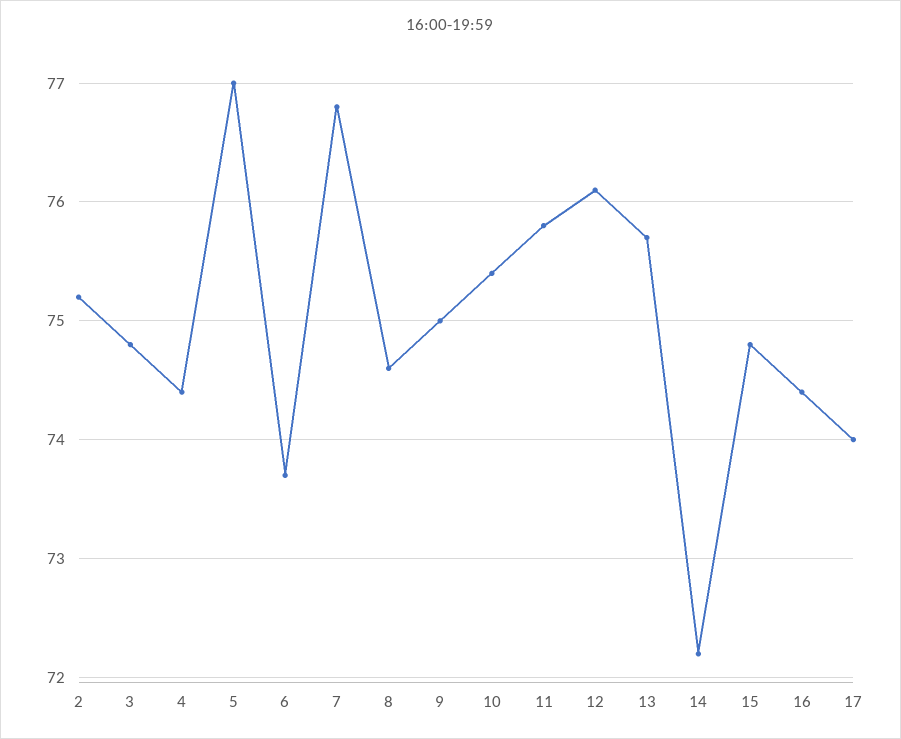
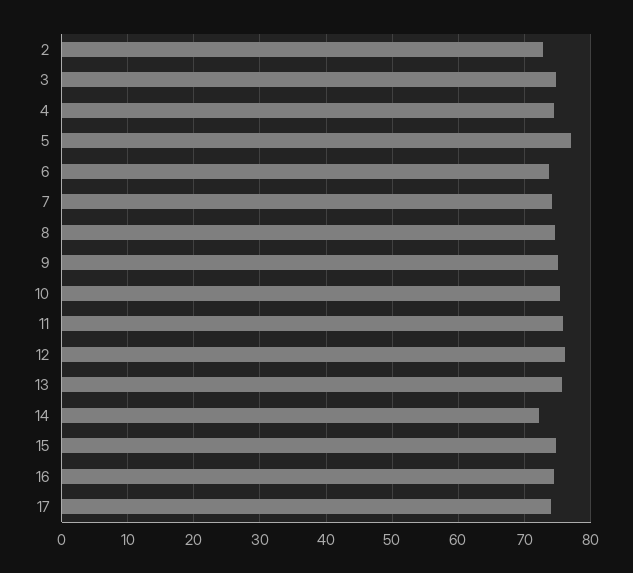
  {
-   "2": 75.2,
+   "2": 73,
    "3": 74.8,
    "4": 74.4,
    "5": 77,
    "6": 73.7,
-   "7": 76.8,
+   "7": 74,
    "8": 74.6,
    "9": 75,
    "10": 75.4,
    "11": 75.8,
    "12": 76.1,
    "13": 75.7,
    "14": 72.2,
    "15": 74.8,
    "16": 74.4,
    "17": 74
  }

